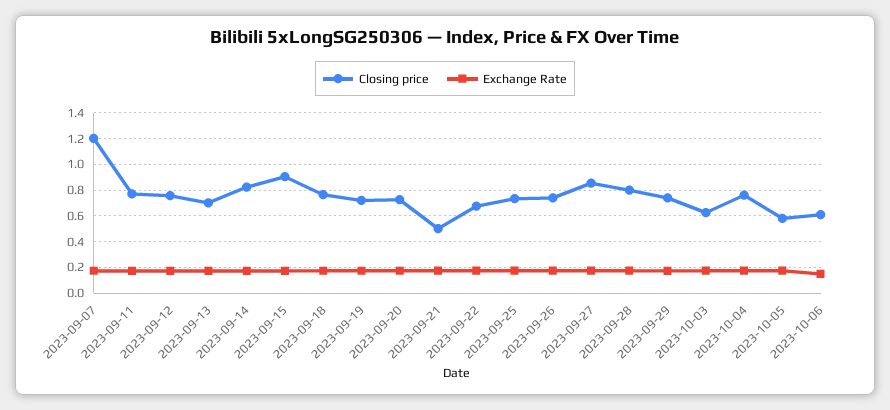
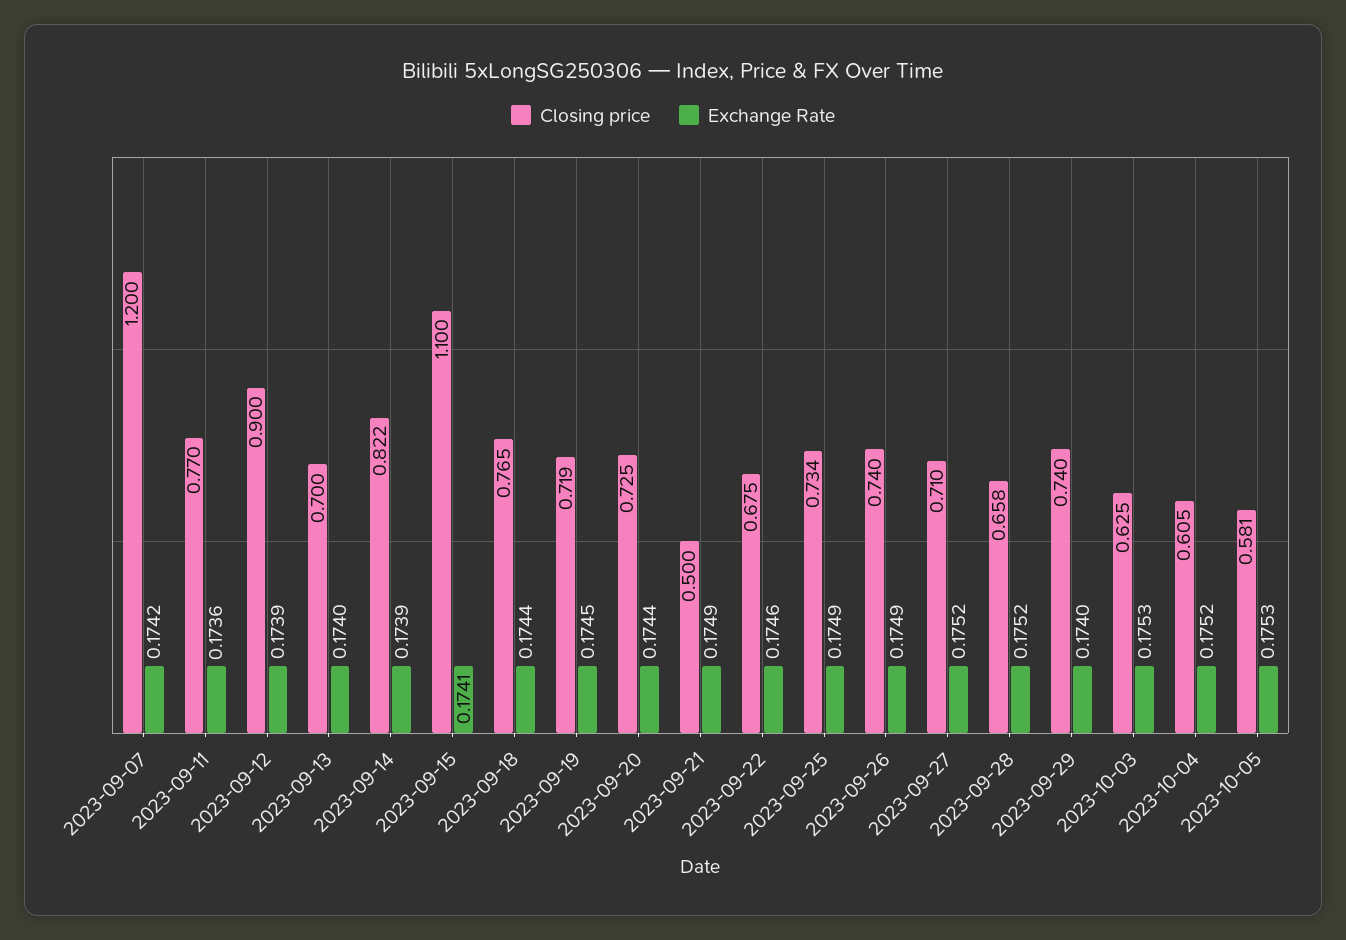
  {
    "Closing price": {
      "2023-09-07": 1.2,
      "2023-09-11": 0.77,
-     "2023-09-12": 0.75,
+     "2023-09-12": 0.9,
      "2023-09-13": 0.7,
      "2023-09-14": 0.822,
-     "2023-09-15": 0.9,
+     "2023-09-15": 1.1,
      "2023-09-18": 0.765,
      "2023-09-19": 0.719,
      "2023-09-20": 0.725,
      "2023-09-21": 0.5,
      "2023-09-22": 0.675,
      "2023-09-25": 0.734,
      "2023-09-26": 0.74,
-     "2023-09-27": 0.85,
+     "2023-09-27": 0.71,
-     "2023-09-28": 0.8,
+     "2023-09-28": 0.658,
      "2023-09-29": 0.74,
      "2023-10-03": 0.625,
-     "2023-10-04": 0.75,
+     "2023-10-04": 0.605,
-     "2023-10-05": 0.581,
+     "2023-10-05": 0.581
-     "2023-10-06": 0.6
    },
    "Exchange Rate": {
      "2023-09-07": 0.1742,
      "2023-09-11": 0.1736,
      "2023-09-12": 0.1739,
      "2023-09-13": 0.174,
      "2023-09-14": 0.1739,
      "2023-09-15": 0.1741,
      "2023-09-18": 0.1744,
      "2023-09-19": 0.1745,
      "2023-09-20": 0.1744,
      "2023-09-21": 0.1749,
      "2023-09-22": 0.1746,
      "2023-09-25": 0.1749,
      "2023-09-26": 0.1749,
      "2023-09-27": 0.1752,
      "2023-09-28": 0.1752,
      "2023-09-29": 0.174,
      "2023-10-03": 0.1753,
      "2023-10-04": 0.1752,
-     "2023-10-05": 0.1753,
+     "2023-10-05": 0.1753
-     "2023-10-06": 0.15
    }
  }

